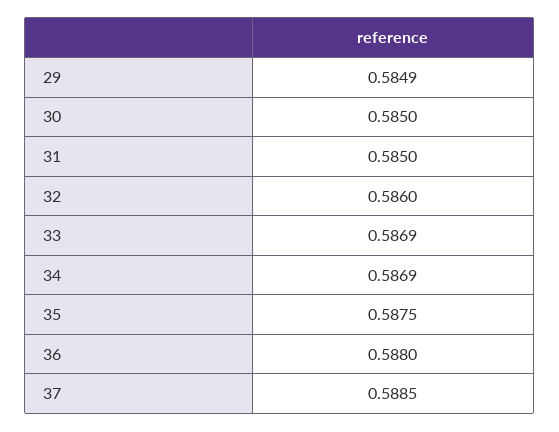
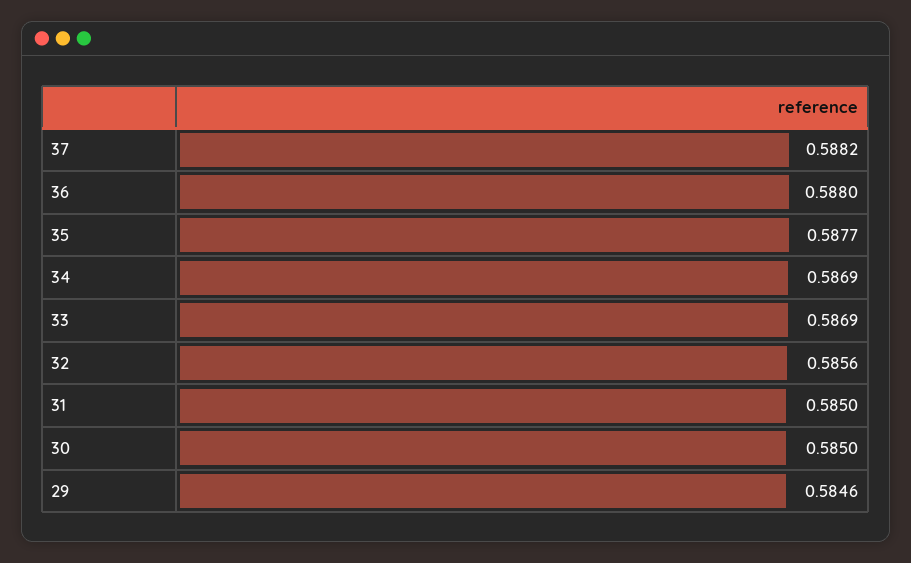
  {
-   "29": 0.5849,
+   "29": 0.5846,
    "30": 0.585,
    "31": 0.585,
-   "32": 0.586,
+   "32": 0.5856,
    "33": 0.5869,
    "34": 0.5869,
-   "35": 0.5875,
+   "35": 0.5877,
    "36": 0.588,
-   "37": 0.5885
+   "37": 0.5882
  }

